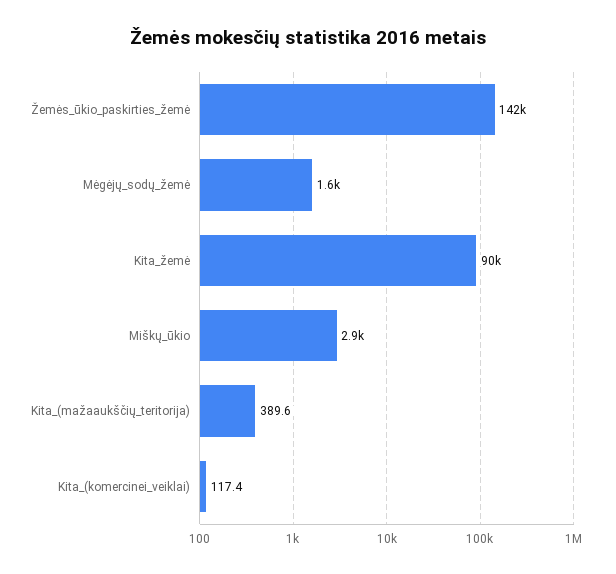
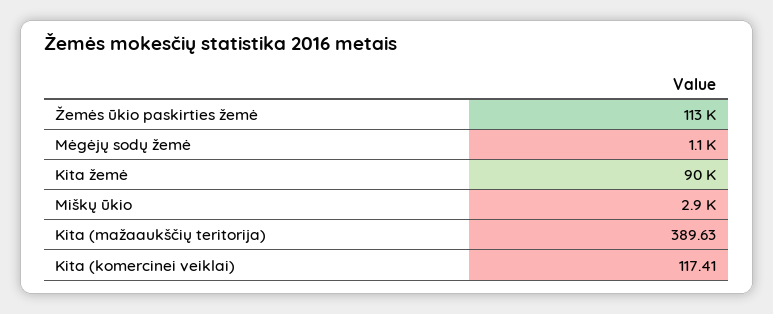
  {
-   "Žemės_ūkio_paskirties_žemė": 142000,
+   "Žemės_ūkio_paskirties_žemė": 113000,
-   "Mėgėjų_sodų_žemė": 1600,
+   "Mėgėjų_sodų_žemė": 1100,
    "Kita_žemė": 90000,
    "Miškų_ūkio": 2900,
    "Kita_(mažaaukščių_teritorija)": 389.63,
    "Kita_(komercinei_veiklai)": 117.41
  }

